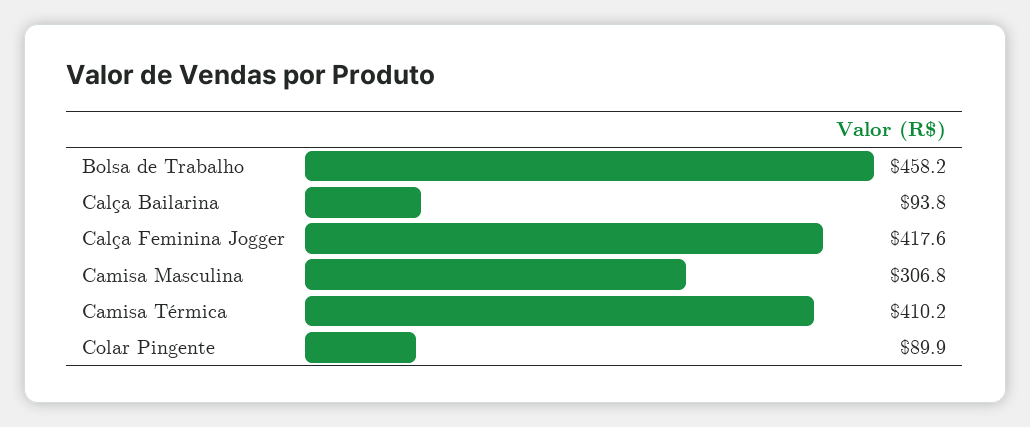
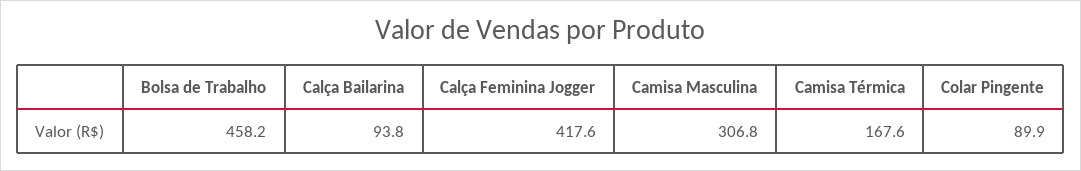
  {
    "Bolsa de Trabalho": 458.2,
    "Calça Bailarina": 93.8,
    "Calça Feminina Jogger": 417.6,
    "Camisa Masculina": 306.8,
-   "Camisa Térmica": 410.2,
+   "Camisa Térmica": 167.6,
    "Colar Pingente": 89.9
  }

